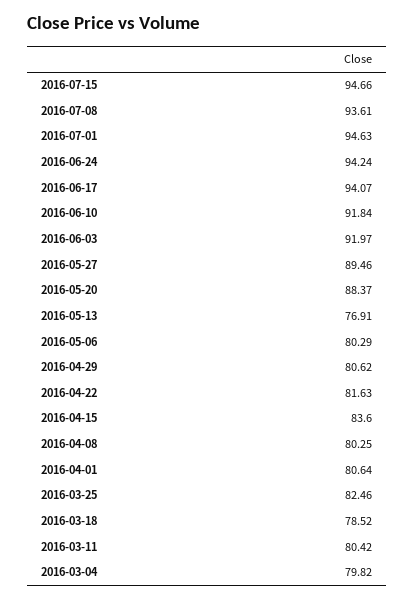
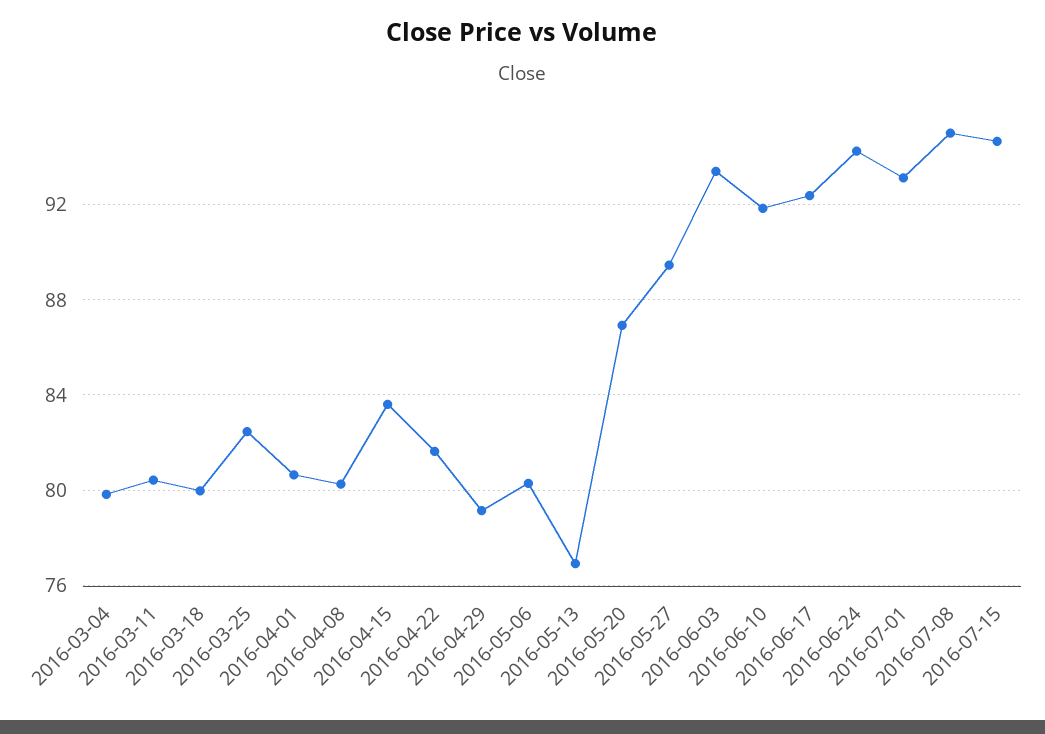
  {
    "2016-07-15": 94.66,
-   "2016-07-08": 93.61,
+   "2016-07-08": 95,
-   "2016-07-01": 94.63,
+   "2016-07-01": 93,
    "2016-06-24": 94.24,
-   "2016-06-17": 94.07,
+   "2016-06-17": 92.5,
    "2016-06-10": 91.84,
-   "2016-06-03": 91.97,
+   "2016-06-03": 93.5,
    "2016-05-27": 89.46,
-   "2016-05-20": 88.37,
+   "2016-05-20": 87,
    "2016-05-13": 76.91,
    "2016-05-06": 80.29,
-   "2016-04-29": 80.62,
+   "2016-04-29": 79,
    "2016-04-22": 81.63,
    "2016-04-15": 83.6,
    "2016-04-08": 80.25,
    "2016-04-01": 80.64,
    "2016-03-25": 82.46,
-   "2016-03-18": 78.52,
+   "2016-03-18": 80,
    "2016-03-11": 80.42,
    "2016-03-04": 79.82
  }

